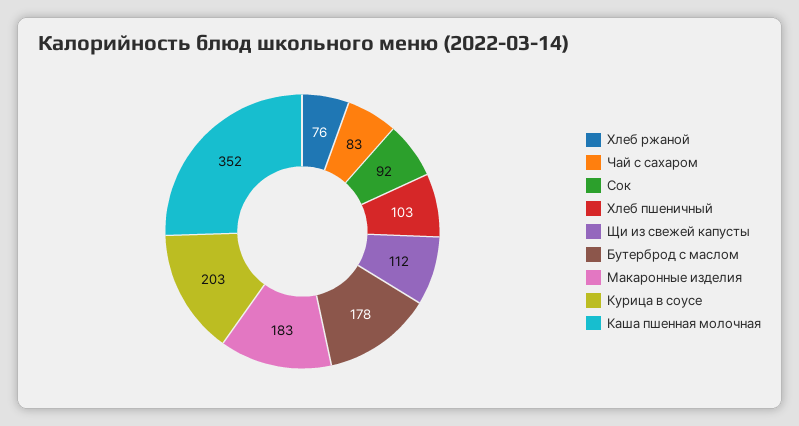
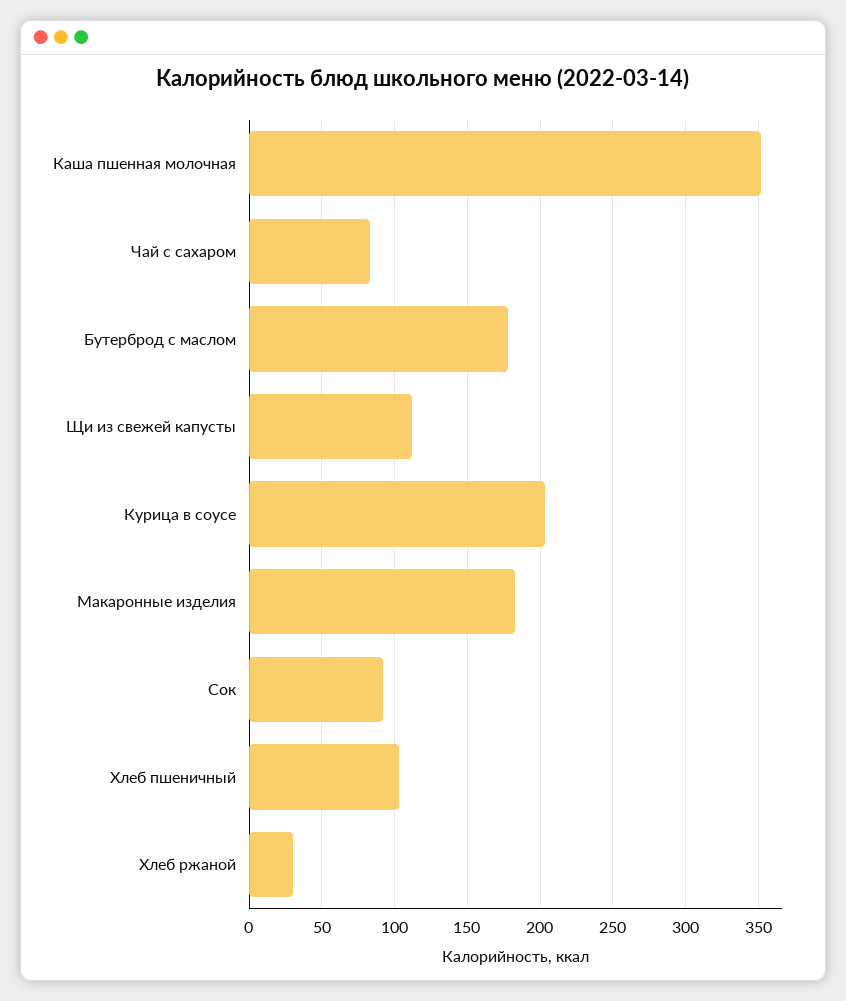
  {
-   "Хлеб ржаной": 76,
+   "Хлеб ржаной": 30,
    "Чай с сахаром": 83,
    "Сок": 92,
    "Хлеб пшеничный": 103,
    "Щи из свежей капусты": 112,
    "Бутерброд с маслом": 178,
    "Макаронные изделия": 183,
    "Курица в соусе": 203,
    "Каша пшенная молочная": 352
  }

